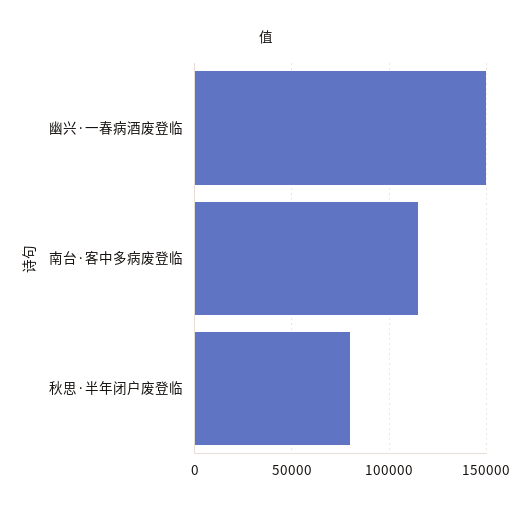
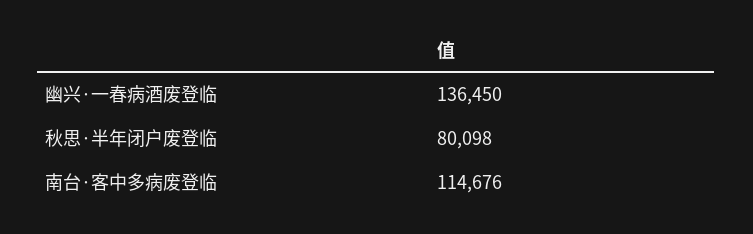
  {
-   "幽兴·一春病酒废登临": 150000,
+   "幽兴·一春病酒废登临": 136450,
    "南台·客中多病废登临": 114676,
    "秋思·半年闭户废登临": 80098
  }

